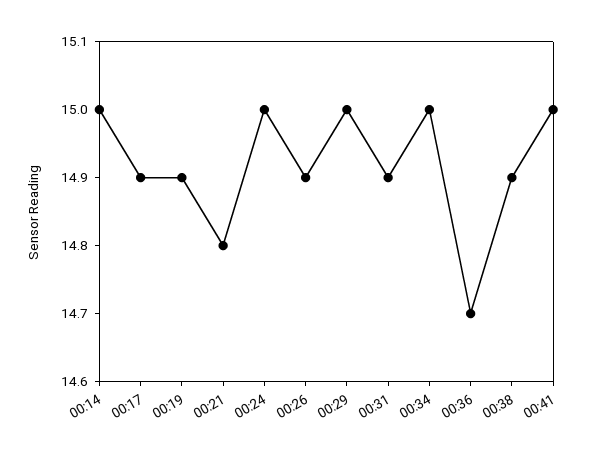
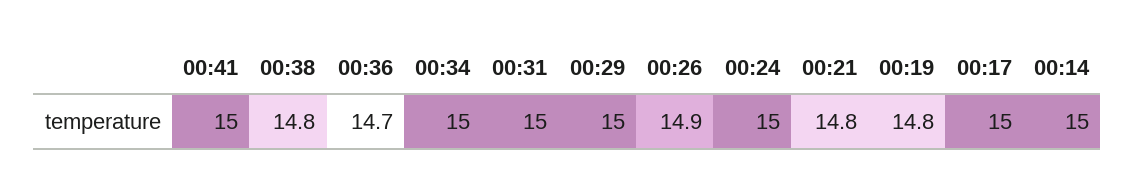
  {
    "00:14": 15,
-   "00:17": 14.9,
+   "00:17": 15,
-   "00:19": 14.9,
+   "00:19": 14.8,
    "00:21": 14.8,
    "00:24": 15,
    "00:26": 14.9,
    "00:29": 15,
-   "00:31": 14.9,
+   "00:31": 15,
    "00:34": 15,
    "00:36": 14.7,
-   "00:38": 14.9,
+   "00:38": 14.8,
    "00:41": 15
  }

